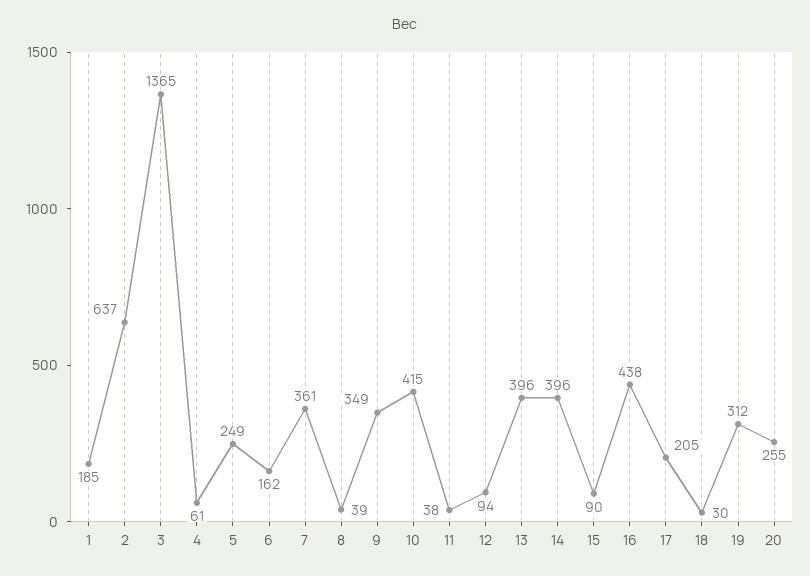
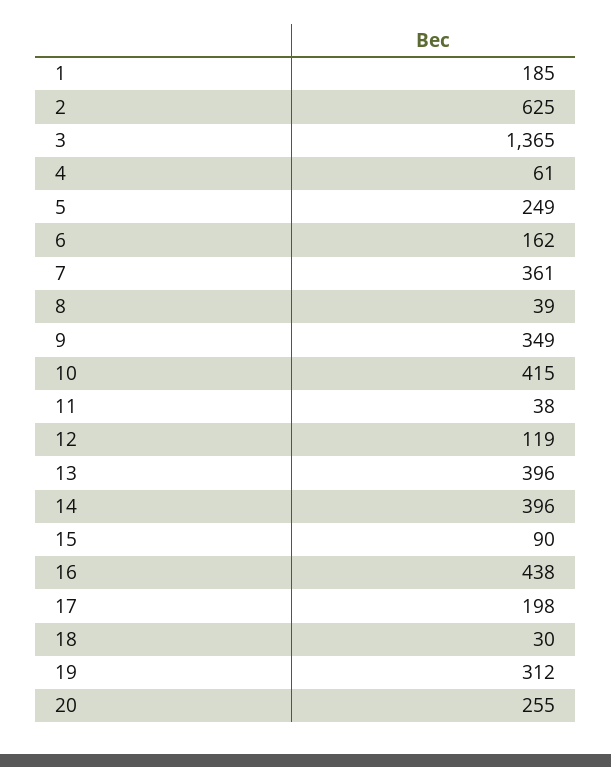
  {
    "1": 185,
-   "2": 637,
+   "2": 625,
    "3": 1365,
    "4": 61,
    "5": 249,
    "6": 162,
    "7": 361,
    "8": 39,
    "9": 349,
    "10": 415,
    "11": 38,
-   "12": 94,
+   "12": 119,
    "13": 396,
    "14": 396,
    "15": 90,
    "16": 438,
-   "17": 205,
+   "17": 198,
    "18": 30,
    "19": 312,
    "20": 255
  }

